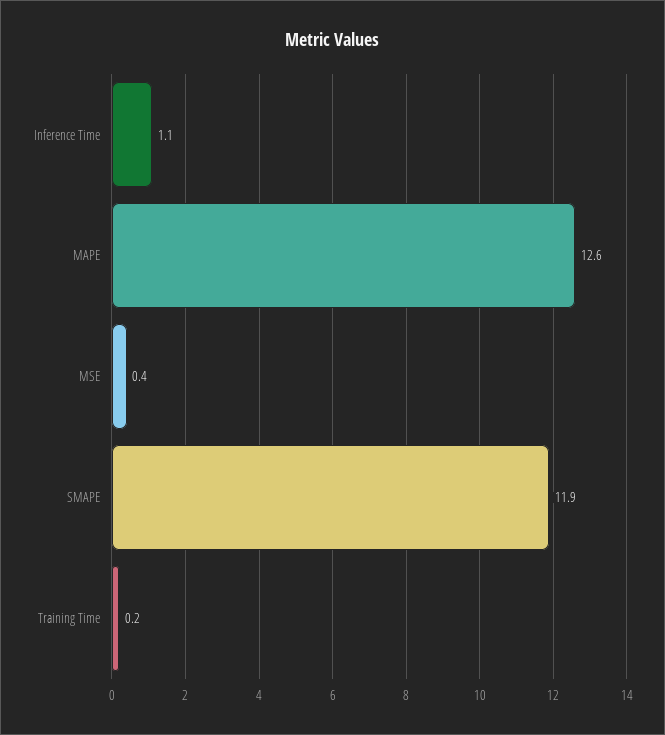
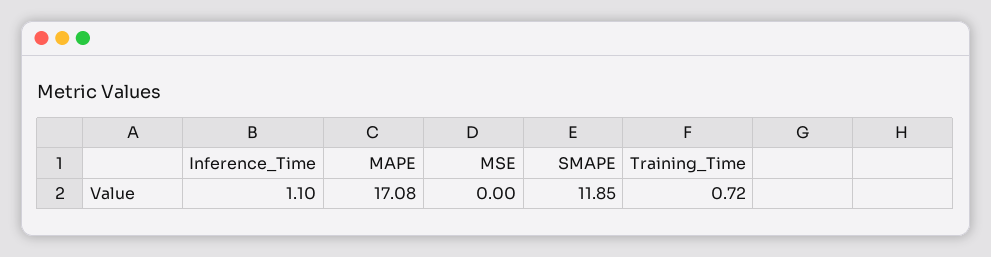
  {
    "Inference Time": 1.1,
-   "MAPE": 12.6,
+   "MAPE": 17.08,
-   "MSE": 0.4,
+   "MSE": 0,
    "SMAPE": 11.85,
-   "Training Time": 0.2
+   "Training Time": 0.72
  }

